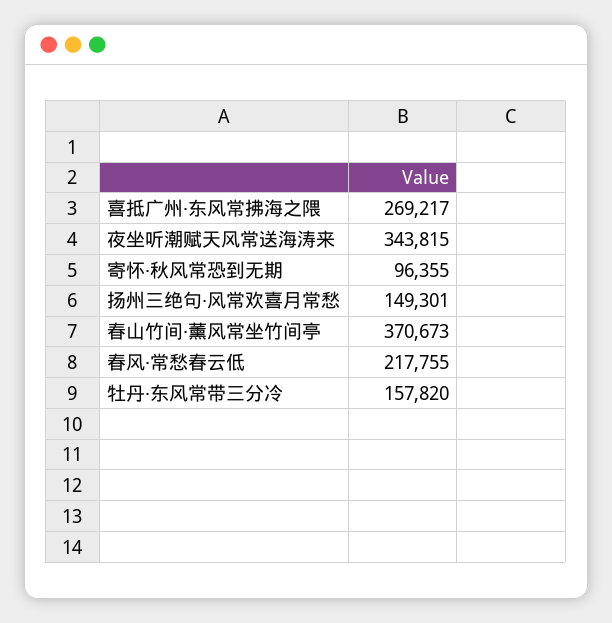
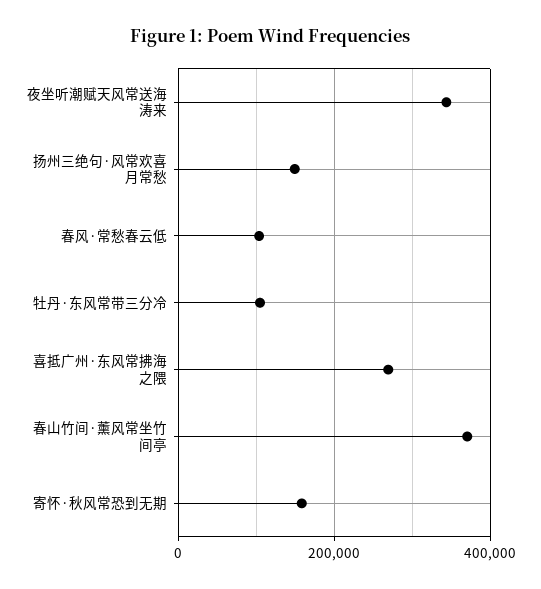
  {
    "喜抵广州·东风常拂海之隈": 269217,
    "夜坐听潮赋天风常送海涛来": 343815,
-   "寄怀·秋风常恐到无期": 96355,
+   "寄怀·秋风常恐到无期": 160000,
    "扬州三绝句·风常欢喜月常愁": 149301,
    "春山竹间·薰风常坐竹间亭": 370673,
-   "春风·常愁春云低": 217755,
+   "春风·常愁春云低": 100000,
-   "牡丹·东风常带三分冷": 157820
+   "牡丹·东风常带三分冷": 100000
  }

